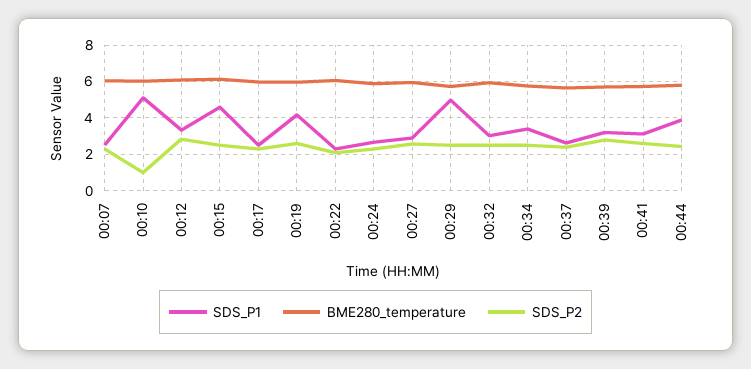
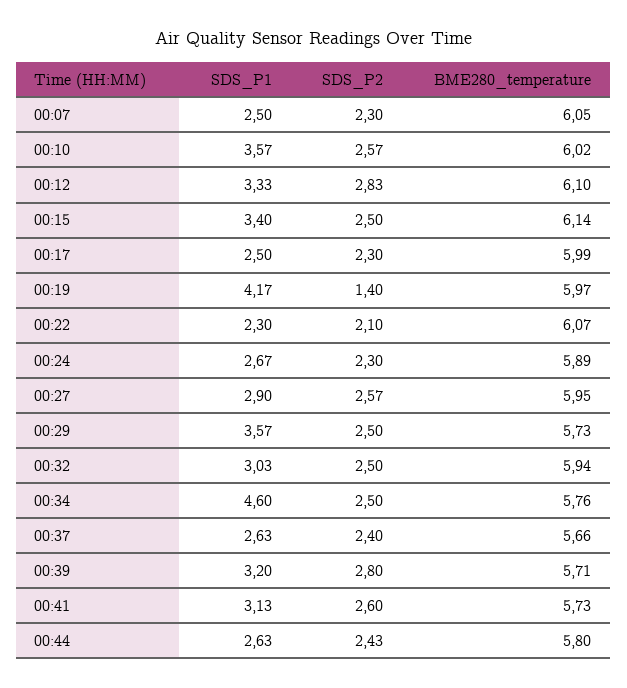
  {
    "SDS_P1": {
      "00:07": 2.5,
-     "00:10": 5,
+     "00:10": 3.57,
      "00:12": 3.33,
-     "00:15": 4.5,
+     "00:15": 3.4,
      "00:17": 2.5,
      "00:19": 4.17,
      "00:22": 2.3,
      "00:24": 2.67,
      "00:27": 2.9,
-     "00:29": 5,
+     "00:29": 3.57,
      "00:32": 3.03,
-     "00:34": 3.5,
+     "00:34": 4.6,
      "00:37": 2.63,
      "00:39": 3.2,
      "00:41": 3.13,
-     "00:44": 4
+     "00:44": 2.63
    },
    "BME280_temperature": {
      "00:07": 6.05,
      "00:10": 6.02,
      "00:12": 6.1,
      "00:15": 6.14,
      "00:17": 5.99,
      "00:19": 5.97,
      "00:22": 6.07,
      "00:24": 5.89,
      "00:27": 5.95,
      "00:29": 5.73,
      "00:32": 5.94,
      "00:34": 5.76,
      "00:37": 5.66,
      "00:39": 5.71,
      "00:41": 5.73,
      "00:44": 5.8
    },
    "SDS_P2": {
      "00:07": 2.3,
-     "00:10": 1,
+     "00:10": 2.57,
      "00:12": 2.83,
      "00:15": 2.5,
      "00:17": 2.3,
-     "00:19": 2.5,
+     "00:19": 1.4,
      "00:22": 2.1,
      "00:24": 2.3,
      "00:27": 2.57,
      "00:29": 2.5,
      "00:32": 2.5,
      "00:34": 2.5,
      "00:37": 2.4,
      "00:39": 2.8,
      "00:41": 2.6,
      "00:44": 2.43
    }
  }

